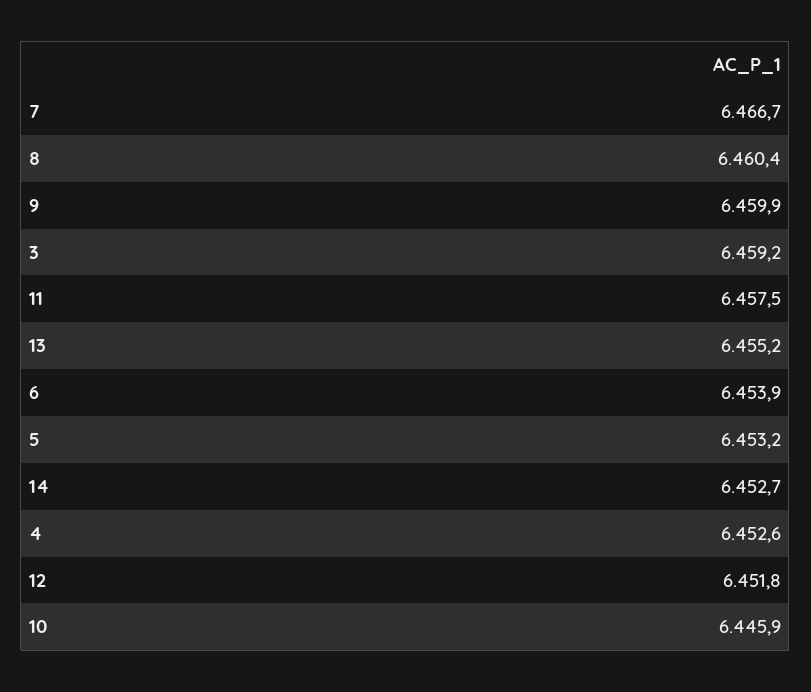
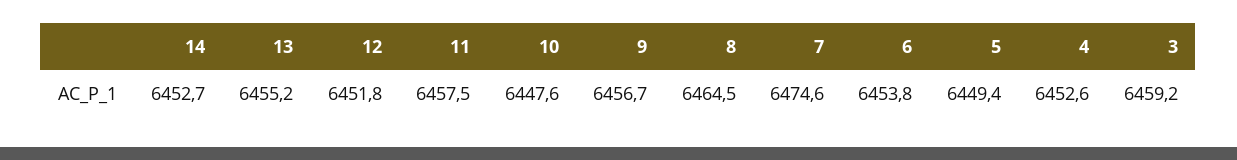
  {
-   "7": 6466.7,
+   "7": 6474.6,
-   "8": 6460.4,
+   "8": 6464.5,
-   "9": 6459.9,
+   "9": 6456.7,
    "3": 6459.2,
    "11": 6457.5,
    "13": 6455.2,
-   "6": 6453.9,
+   "6": 6453.8,
-   "5": 6453.2,
+   "5": 6449.4,
    "14": 6452.7,
    "4": 6452.6,
    "12": 6451.8,
-   "10": 6445.9
+   "10": 6447.6
  }

